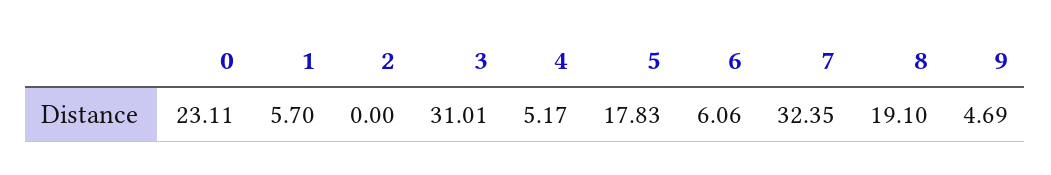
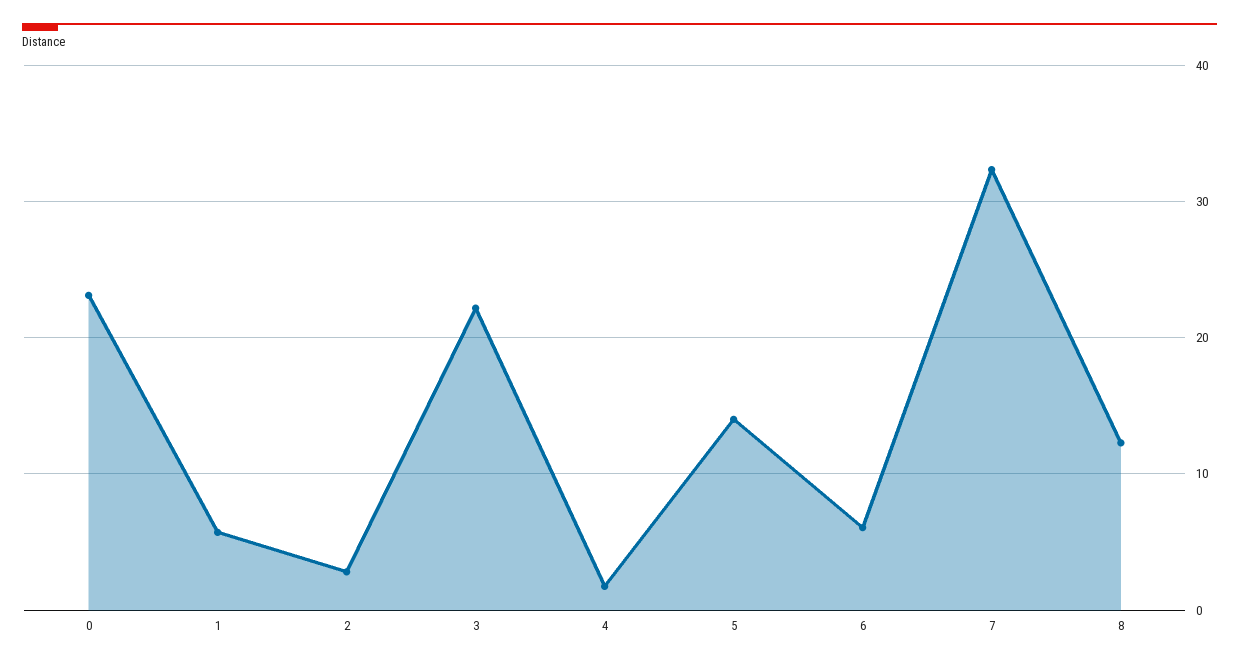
  {
    "0": 23.11,
    "1": 5.7,
-   "2": 0,
+   "2": 3,
-   "3": 31.01,
+   "3": 22,
-   "4": 5.17,
+   "4": 2,
-   "5": 17.83,
+   "5": 14,
    "6": 6.06,
    "7": 32.35,
-   "8": 19.1,
+   "8": 12
-   "9": 4.69
  }

